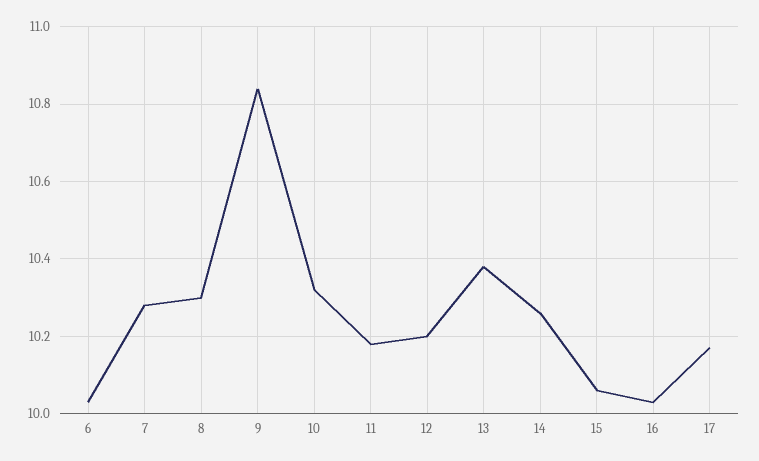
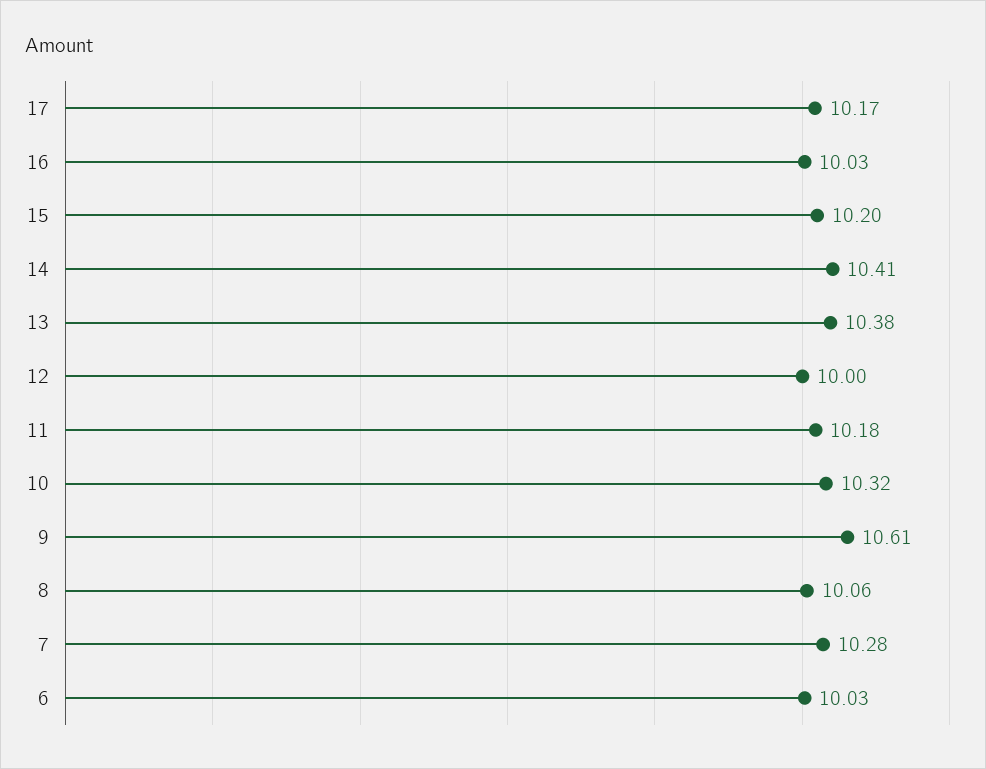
  {
    "6": 10.03,
    "7": 10.28,
-   "8": 10.3,
+   "8": 10.06,
-   "9": 10.85,
+   "9": 10.61,
    "10": 10.32,
    "11": 10.18,
-   "12": 10.2,
+   "12": 10,
    "13": 10.38,
-   "14": 10.25,
+   "14": 10.41,
-   "15": 10.05,
+   "15": 10.2,
    "16": 10.03,
    "17": 10.17
  }

